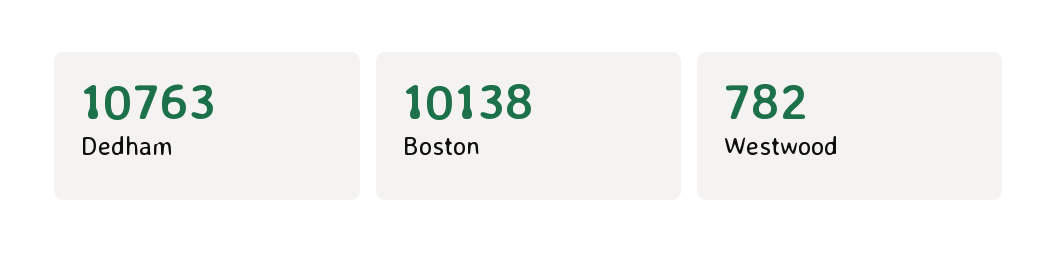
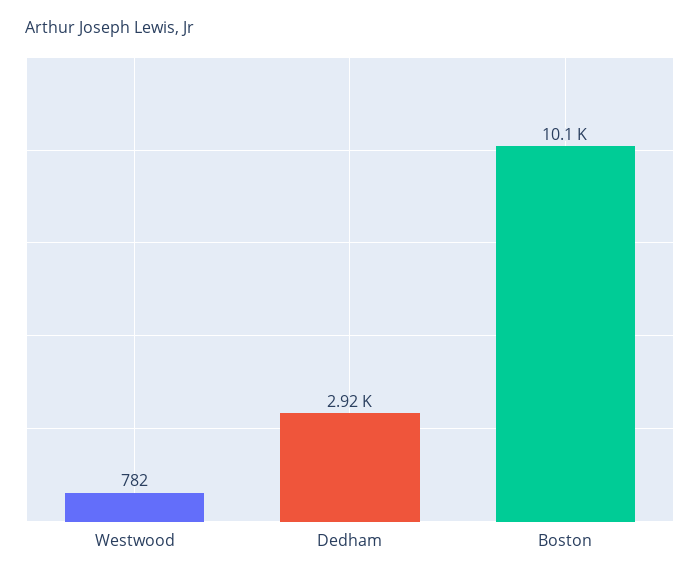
  {
-   "Dedham": 10763,
+   "Dedham": 2920,
    "Boston": 10138,
    "Westwood": 782
  }

